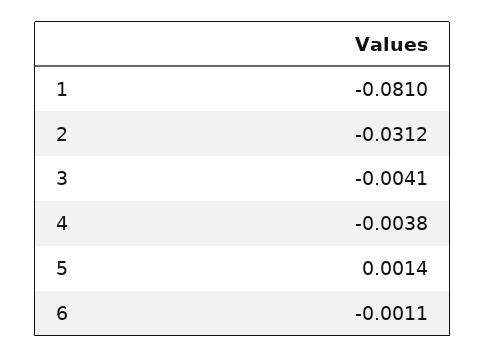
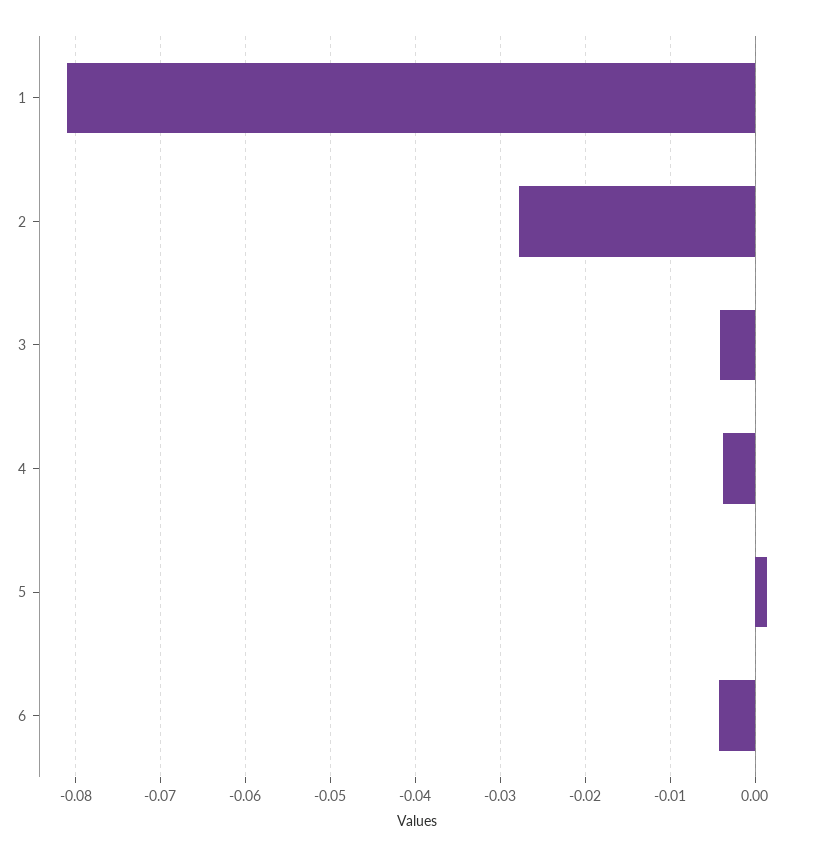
  {
    "1": -0.081,
-   "2": -0.0312,
+   "2": -0.028,
    "3": -0.0041,
    "4": -0.0038,
    "5": 0.0014,
-   "6": -0.0011
+   "6": -0.004
  }

